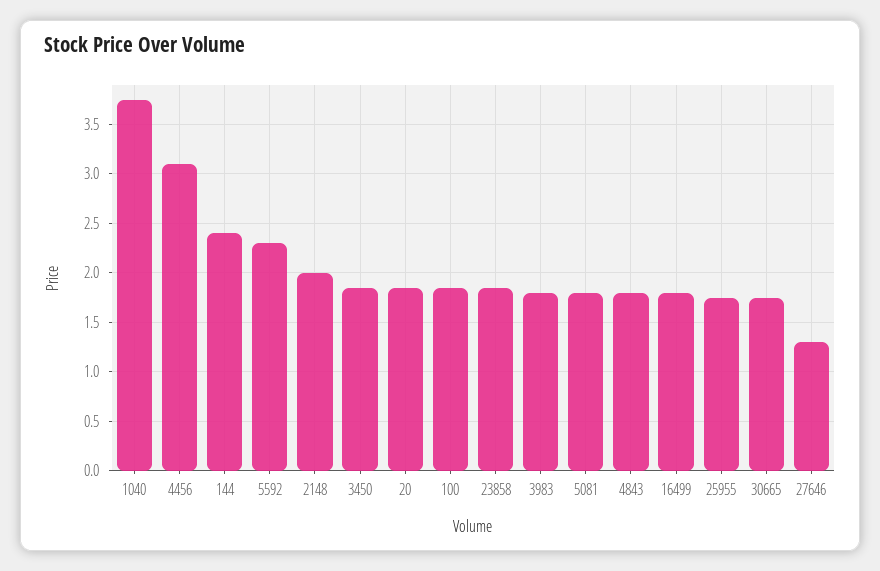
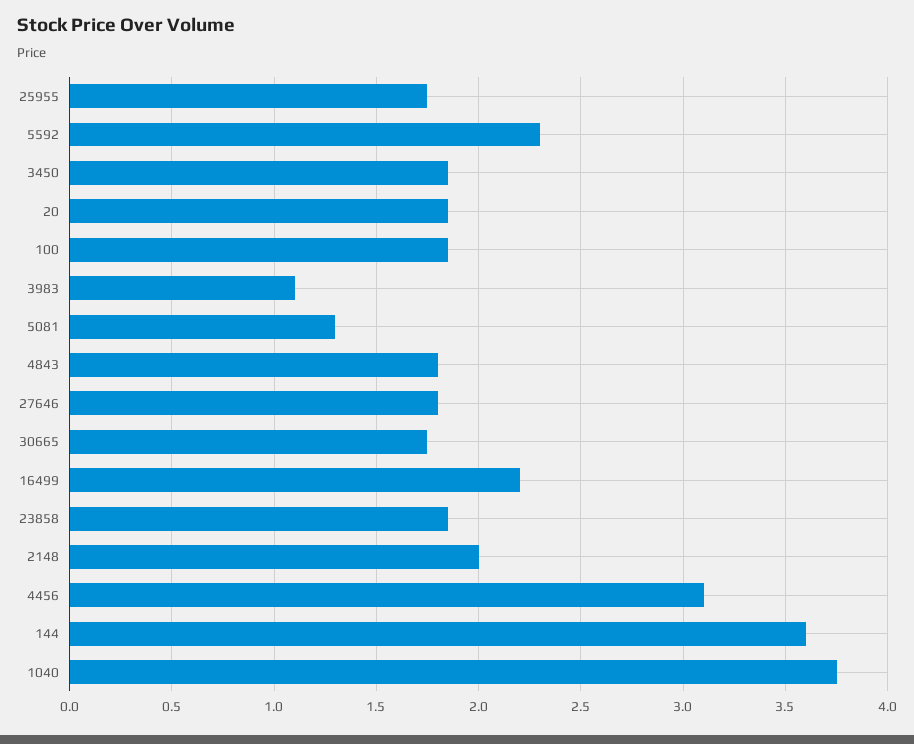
  {
    "1040": 3.75,
    "4456": 3.1,
-   "144": 2.4,
+   "144": 3.6,
    "5592": 2.3,
    "2148": 2,
    "3450": 1.85,
    "20": 1.85,
    "100": 1.85,
    "23858": 1.85,
-   "3983": 1.8,
+   "3983": 1.1,
-   "5081": 1.8,
+   "5081": 1.3,
    "4843": 1.8,
-   "16499": 1.8,
+   "16499": 2.2,
    "25955": 1.75,
    "30665": 1.75,
-   "27646": 1.3
+   "27646": 1.8
  }

